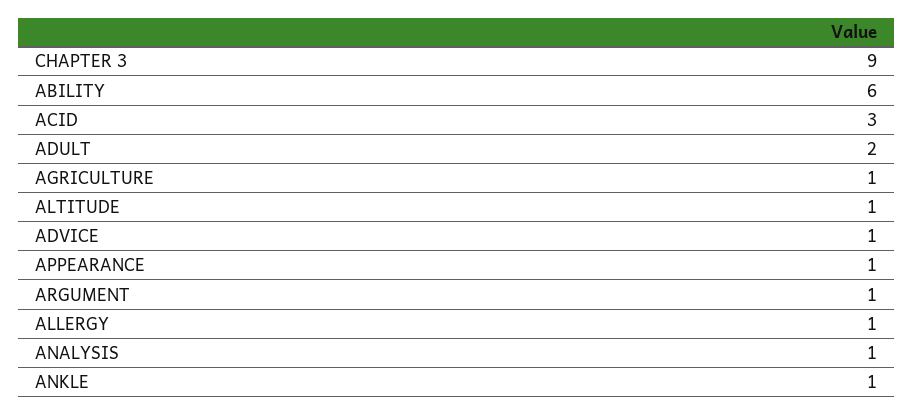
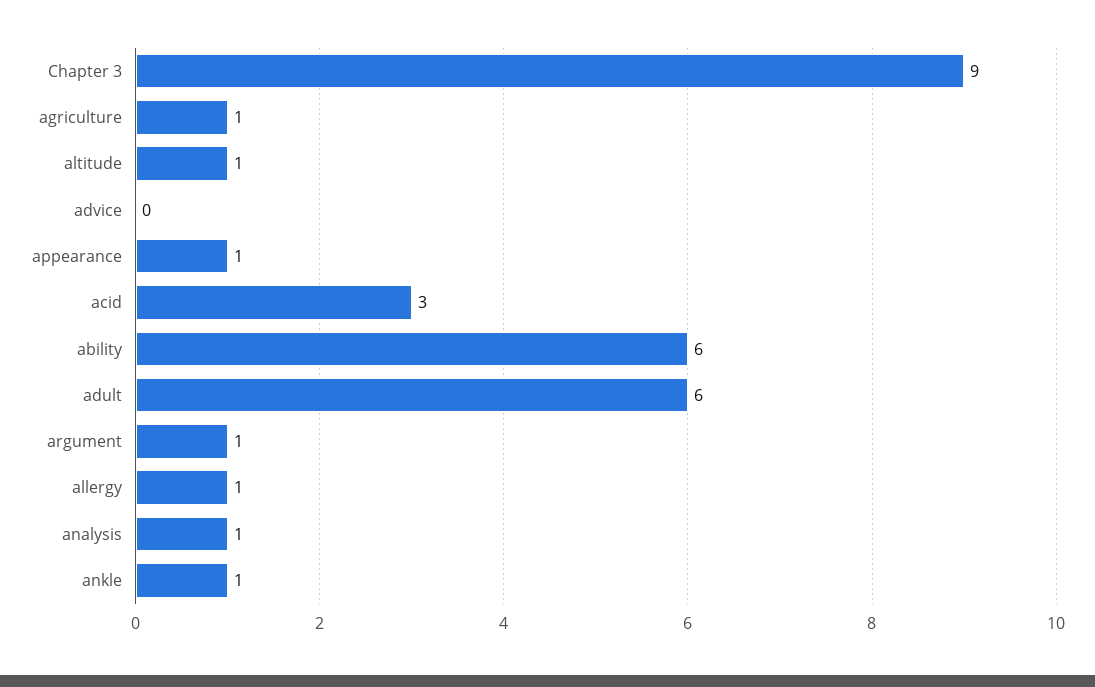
  {
    "CHAPTER 3": 9,
    "ABILITY": 6,
    "ACID": 3,
-   "ADULT": 2,
+   "ADULT": 6,
    "AGRICULTURE": 1,
    "ALTITUDE": 1,
-   "ADVICE": 1,
+   "ADVICE": 0,
    "APPEARANCE": 1,
    "ARGUMENT": 1,
    "ALLERGY": 1,
    "ANALYSIS": 1,
    "ANKLE": 1
  }

